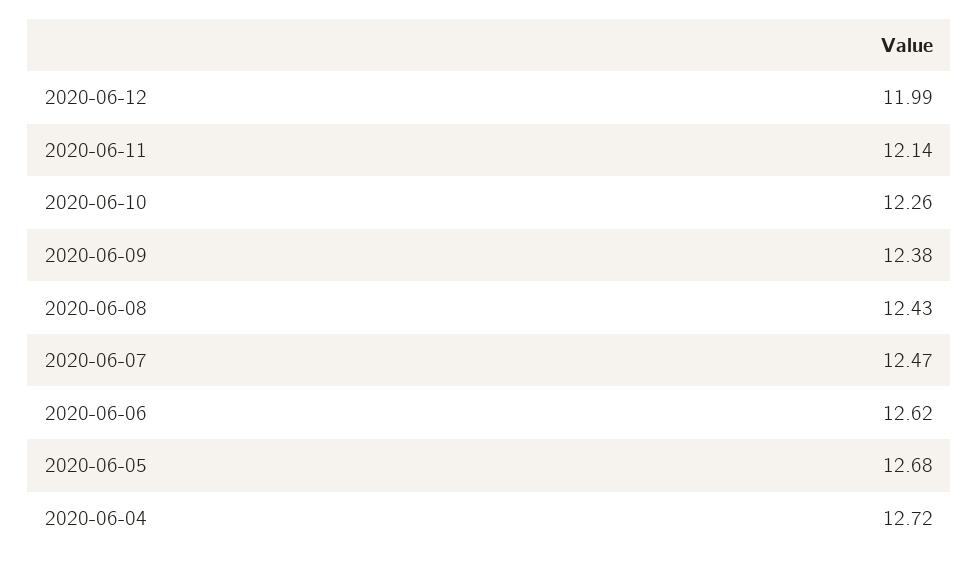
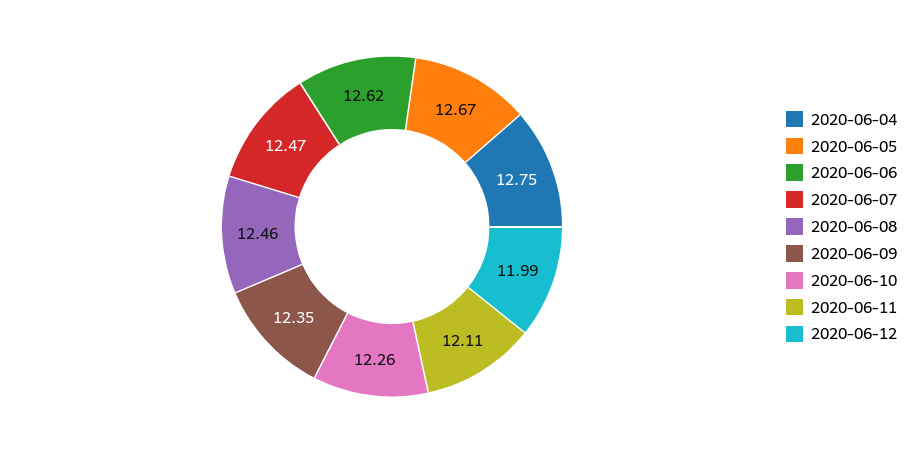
  {
    "2020-06-12": 11.99,
-   "2020-06-11": 12.14,
+   "2020-06-11": 12.11,
    "2020-06-10": 12.26,
-   "2020-06-09": 12.38,
+   "2020-06-09": 12.35,
-   "2020-06-08": 12.43,
+   "2020-06-08": 12.46,
    "2020-06-07": 12.47,
    "2020-06-06": 12.62,
-   "2020-06-05": 12.68,
+   "2020-06-05": 12.67,
-   "2020-06-04": 12.72
+   "2020-06-04": 12.75
  }

